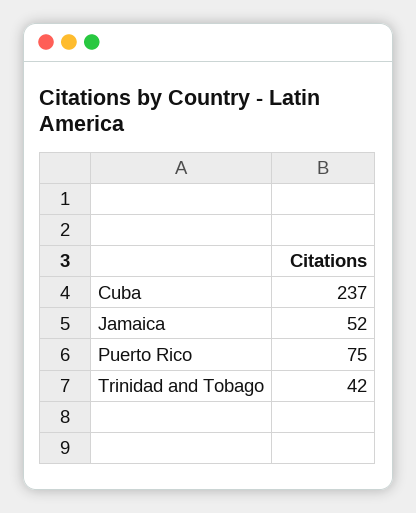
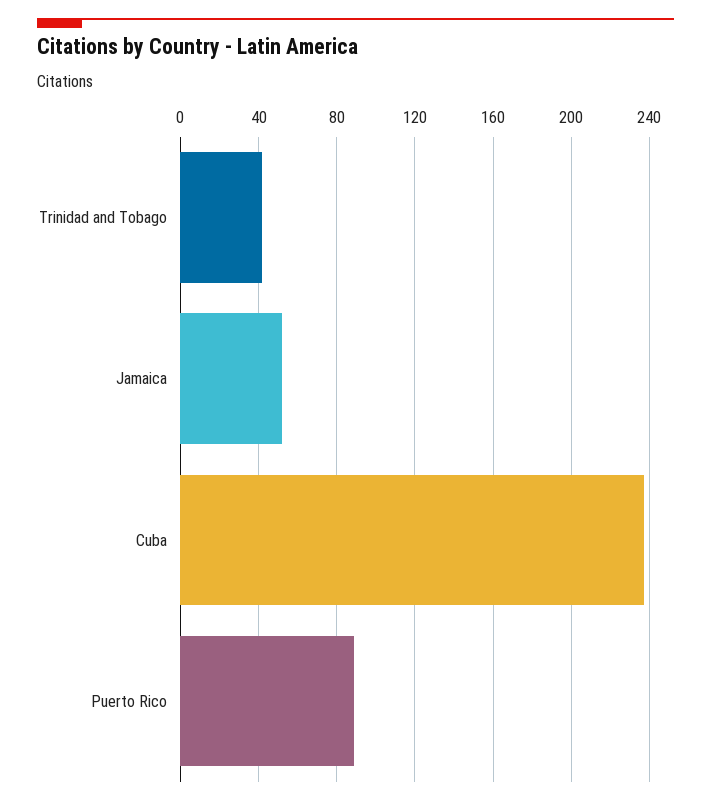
  {
    "Cuba": 237,
    "Jamaica": 52,
-   "Puerto Rico": 75,
+   "Puerto Rico": 90,
    "Trinidad and Tobago": 42
  }

